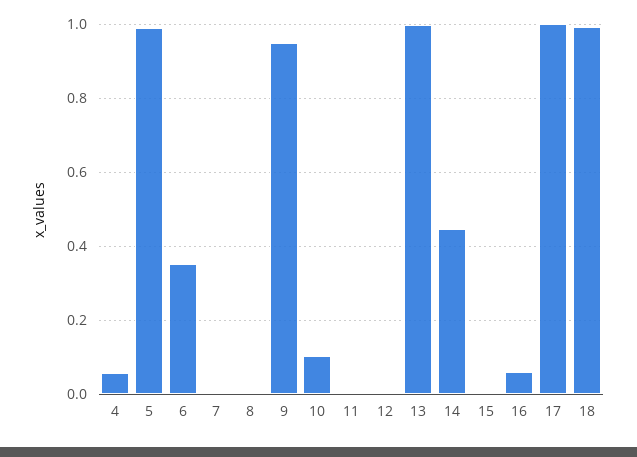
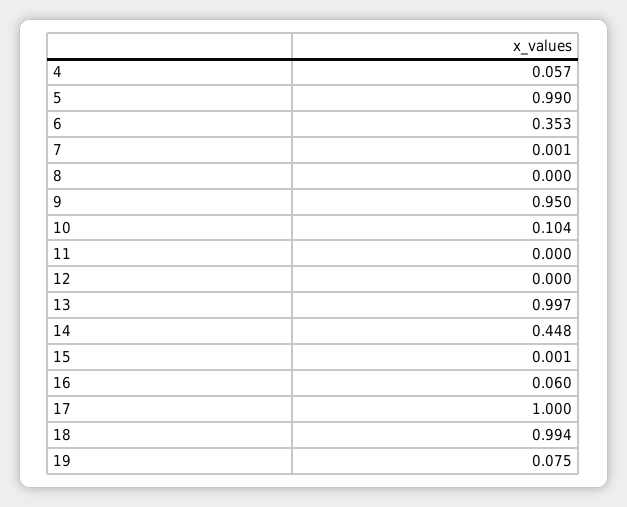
  {
    "4": 0.057,
    "5": 0.99,
    "6": 0.353,
    "7": 0.001,
    "8": 0,
    "9": 0.95,
    "10": 0.104,
    "11": 0,
    "12": 0,
    "13": 0.997,
    "14": 0.448,
    "15": 0.001,
    "16": 0.06,
    "17": 1,
-   "18": 0.994
+   "18": 0.994,
+   "19": 0.075
  }

